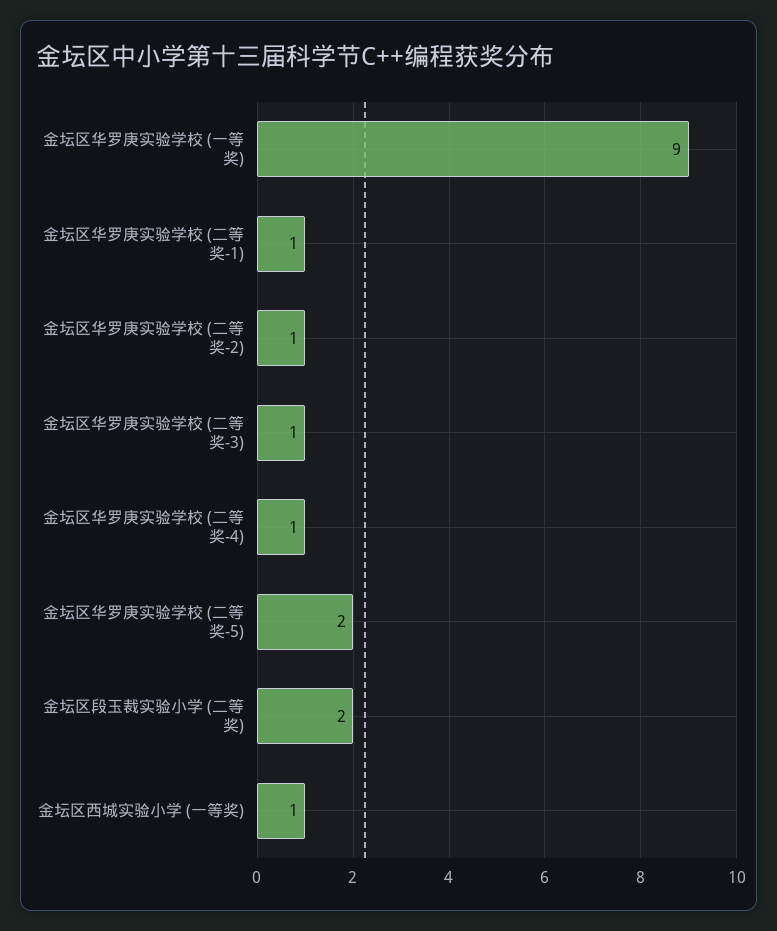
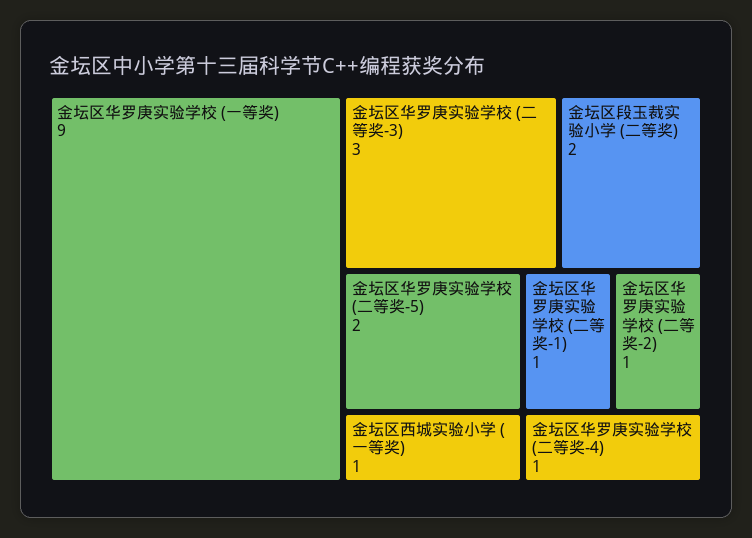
  {
    "金坛区华罗庚实验学校 (一等奖)": 9,
    "金坛区华罗庚实验学校 (二等奖-1)": 1,
    "金坛区华罗庚实验学校 (二等奖-2)": 1,
-   "金坛区华罗庚实验学校 (二等奖-3)": 1,
+   "金坛区华罗庚实验学校 (二等奖-3)": 3,
    "金坛区华罗庚实验学校 (二等奖-4)": 1,
    "金坛区华罗庚实验学校 (二等奖-5)": 2,
    "金坛区段玉裁实验小学 (二等奖)": 2,
    "金坛区西城实验小学 (一等奖)": 1
  }

